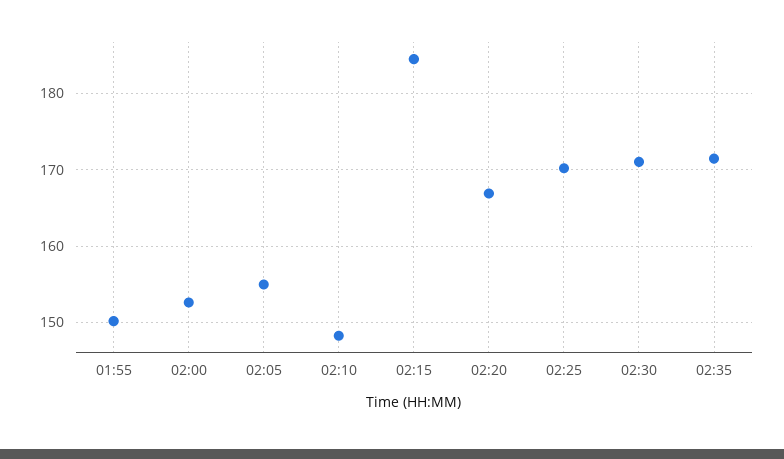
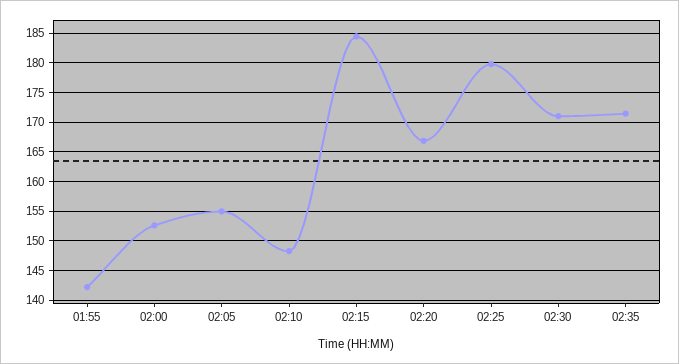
  {
-   "01:55": 150,
+   "01:55": 142.5,
    "02:00": 153,
    "02:05": 155,
    "02:10": 148,
    "02:15": 184,
    "02:20": 167,
-   "02:25": 170,
+   "02:25": 180,
    "02:30": 171,
    "02:35": 171
  }

